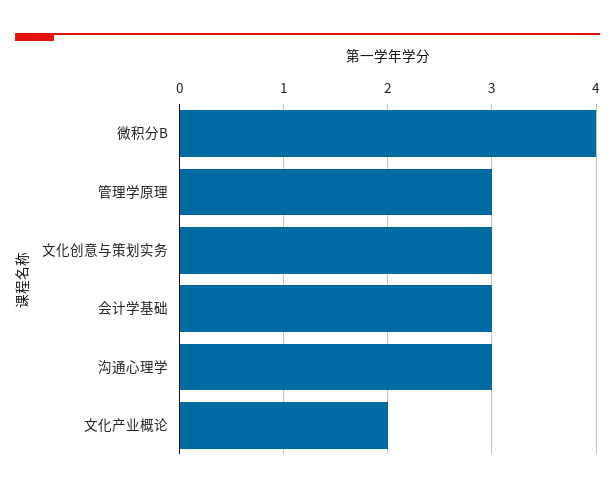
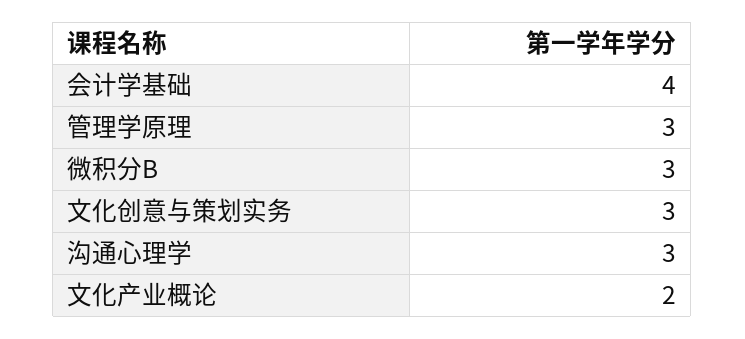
  {
-   "微积分B": 4,
+   "微积分B": 3,
    "管理学原理": 3,
    "文化创意与策划实务": 3,
-   "会计学基础": 3,
+   "会计学基础": 4,
    "沟通心理学": 3,
    "文化产业概论": 2
  }

